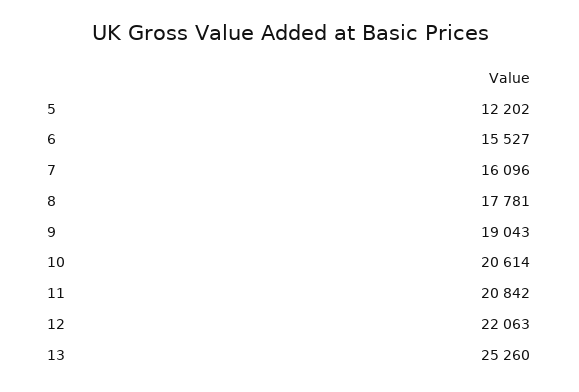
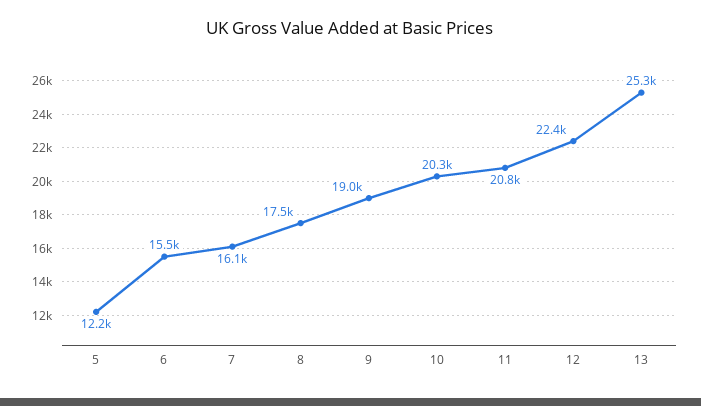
  {
    "5": 12202,
    "6": 15527,
    "7": 16096,
-   "8": 17781,
+   "8": 17500,
    "9": 19043,
-   "10": 20614,
+   "10": 20300,
    "11": 20842,
-   "12": 22063,
+   "12": 22400,
    "13": 25260
  }

